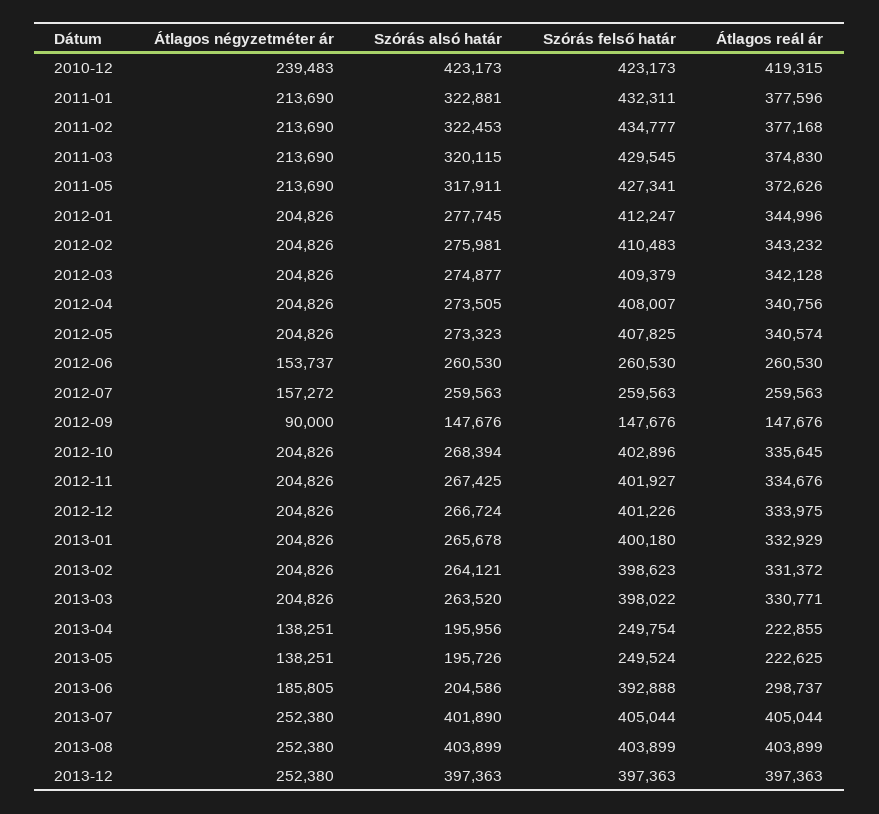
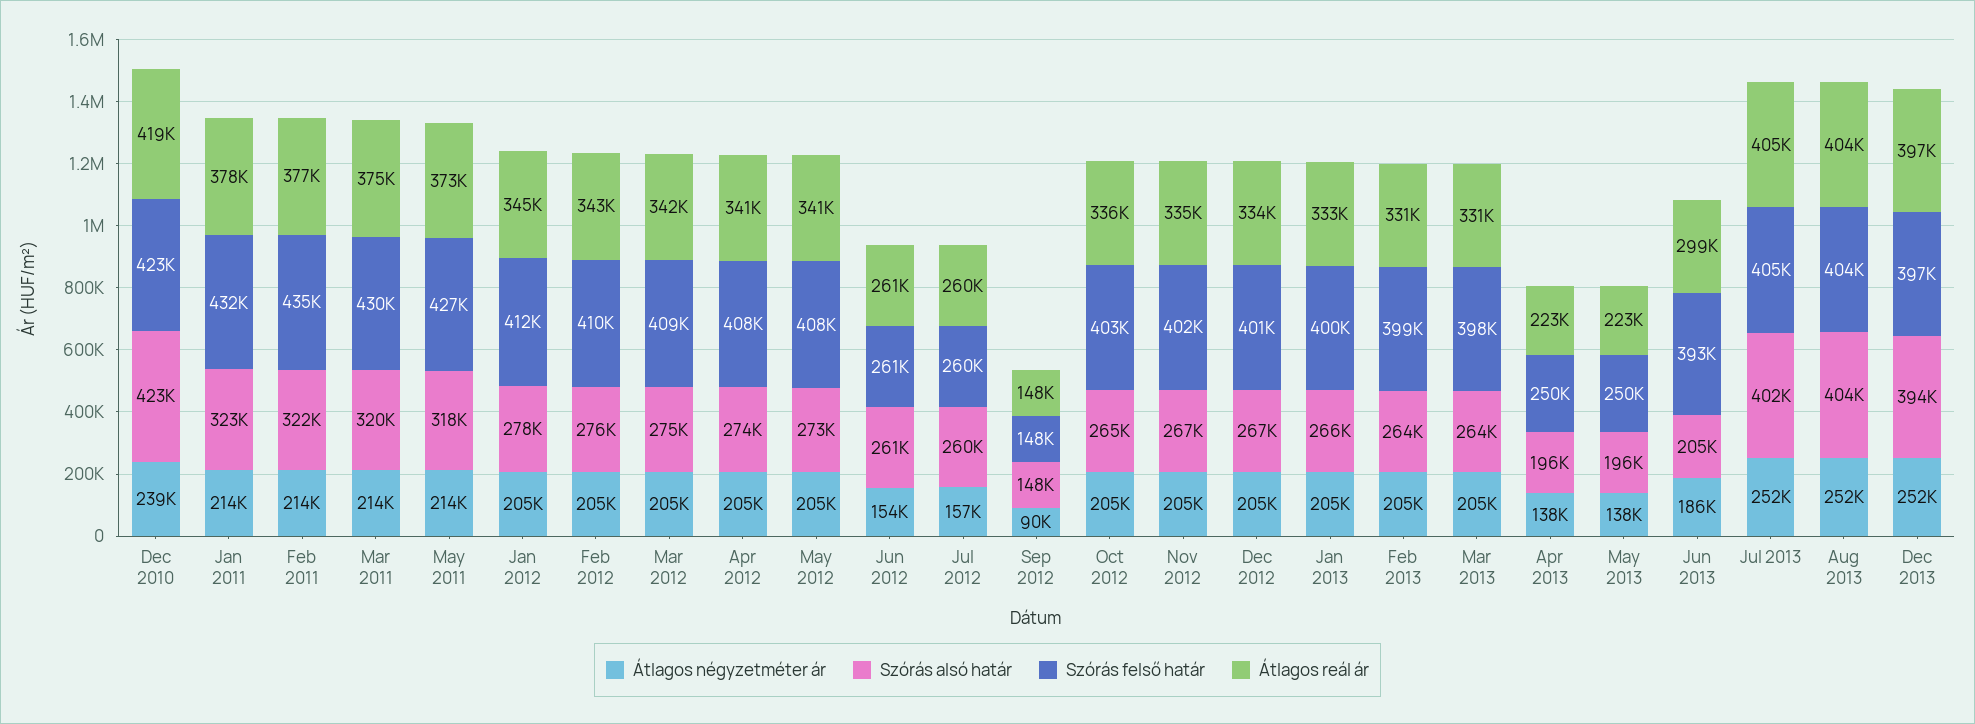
  {
    "Átlagos négyzetméter ár": {
      "2010-12": 239483,
      "2011-01": 213690,
      "2011-02": 213690,
      "2011-03": 213690,
      "2011-05": 213690,
      "2012-01": 204826,
      "2012-02": 204826,
      "2012-03": 204826,
      "2012-04": 204826,
      "2012-05": 204826,
      "2012-06": 153737,
      "2012-07": 157272,
      "2012-09": 90000,
      "2012-10": 204826,
      "2012-11": 204826,
      "2012-12": 204826,
      "2013-01": 204826,
      "2013-02": 204826,
      "2013-03": 204826,
      "2013-04": 138251,
      "2013-05": 138251,
      "2013-06": 185805,
      "2013-07": 252380,
      "2013-08": 252380,
      "2013-12": 252380
    },
    "Szórás alsó határ": {
      "2010-12": 423173,
      "2011-01": 322881,
      "2011-02": 322453,
      "2011-03": 320115,
      "2011-05": 317911,
      "2012-01": 277745,
      "2012-02": 275981,
      "2012-03": 274877,
      "2012-04": 273505,
      "2012-05": 273323,
      "2012-06": 260530,
      "2012-07": 259563,
      "2012-09": 147676,
-     "2012-10": 268394,
+     "2012-10": 265000,
      "2012-11": 267425,
      "2012-12": 266724,
      "2013-01": 265678,
      "2013-02": 264121,
      "2013-03": 263520,
      "2013-04": 195956,
      "2013-05": 195726,
      "2013-06": 204586,
      "2013-07": 401890,
      "2013-08": 403899,
-     "2013-12": 397363
+     "2013-12": 394000
    },
    "Szórás felső határ": {
      "2010-12": 423173,
      "2011-01": 432311,
      "2011-02": 434777,
      "2011-03": 429545,
      "2011-05": 427341,
      "2012-01": 412247,
      "2012-02": 410483,
      "2012-03": 409379,
      "2012-04": 408007,
      "2012-05": 407825,
      "2012-06": 260530,
      "2012-07": 259563,
      "2012-09": 147676,
      "2012-10": 402896,
      "2012-11": 401927,
      "2012-12": 401226,
      "2013-01": 400180,
      "2013-02": 398623,
      "2013-03": 398022,
      "2013-04": 249754,
      "2013-05": 249524,
      "2013-06": 392888,
      "2013-07": 405044,
      "2013-08": 403899,
      "2013-12": 397363
    },
    "Átlagos reál ár": {
      "2010-12": 419315,
      "2011-01": 377596,
      "2011-02": 377168,
      "2011-03": 374830,
      "2011-05": 372626,
      "2012-01": 344996,
      "2012-02": 343232,
      "2012-03": 342128,
      "2012-04": 340756,
      "2012-05": 340574,
      "2012-06": 260530,
      "2012-07": 259563,
      "2012-09": 147676,
      "2012-10": 335645,
      "2012-11": 334676,
      "2012-12": 333975,
      "2013-01": 332929,
      "2013-02": 331372,
      "2013-03": 330771,
      "2013-04": 222855,
      "2013-05": 222625,
      "2013-06": 298737,
      "2013-07": 405044,
      "2013-08": 403899,
      "2013-12": 397363
    }
  }

